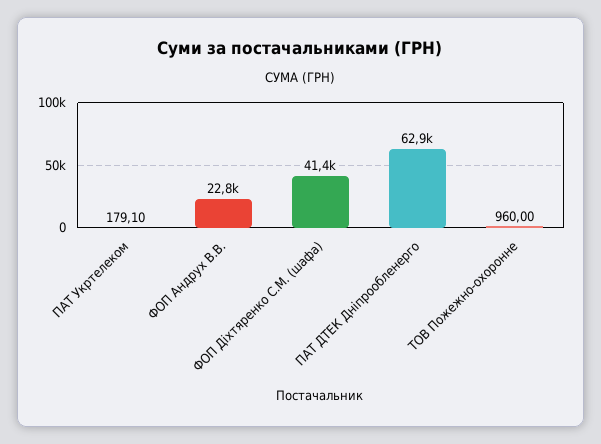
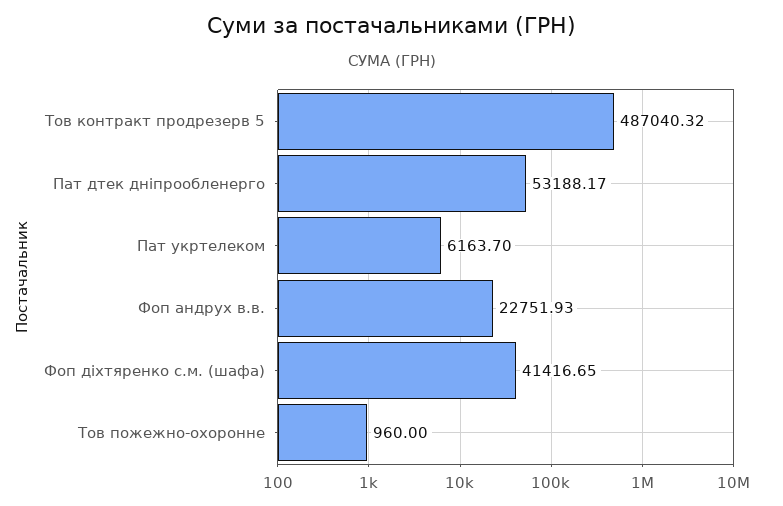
  {
-   "ПАТ Укртелеком": 179.1,
+   "ПАТ Укртелеком": 6163.7,
    "ФОП Андрух В.В.": 22751.93,
    "ФОП Діхтяренко С.М. (шафа)": 41416.65,
-   "ПАТ ДТЕК Дніпрообленерго": 62900,
+   "ПАТ ДТЕК Дніпрообленерго": 53188.17,
-   "ТОВ Пожежно-охоронне": 960
+   "ТОВ Пожежно-охоронне": 960,
+   "Тов контракт продрезерв 5": 487040.32
  }

